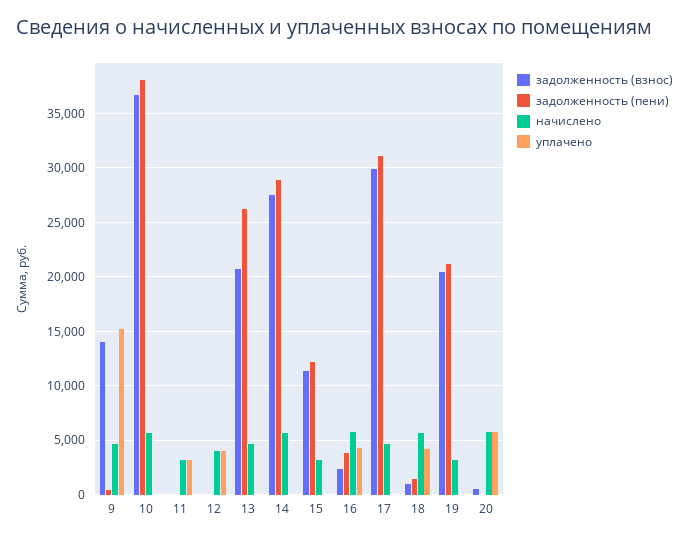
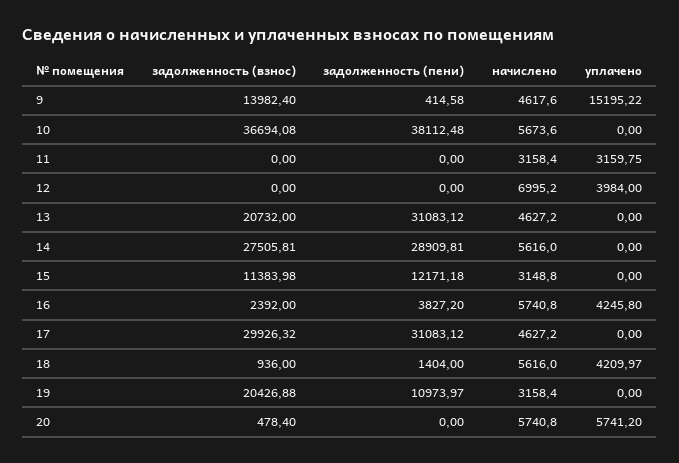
  {
    "задолженность (взнос)": {
      "9": 13982.4,
      "10": 36694.08,
      "11": 0,
      "12": 0,
      "13": 20732,
      "14": 27505.81,
      "15": 11383.98,
      "16": 2392,
      "17": 29926.32,
      "18": 936,
      "19": 20426.88,
      "20": 478.4
    },
    "задолженность (пени)": {
      "9": 414.58,
      "10": 38112.48,
      "11": 0,
      "12": 0,
-     "13": 26000,
+     "13": 31083.12,
      "14": 28909.81,
      "15": 12171.18,
      "16": 3827.2,
      "17": 31083.12,
      "18": 1404,
-     "19": 21000,
+     "19": 10973.97,
      "20": 0
    },
    "начислено": {
      "9": 4617.6,
      "10": 5673.6,
      "11": 3158.4,
-     "12": 4000,
+     "12": 6995.2,
      "13": 4627.2,
      "14": 5616,
      "15": 3148.8,
      "16": 5740.8,
      "17": 4627.2,
      "18": 5616,
      "19": 3158.4,
      "20": 5740.8
    },
    "уплачено": {
      "9": 15195.22,
      "10": 0,
      "11": 3159.75,
      "12": 3984,
      "13": 0,
      "14": 0,
      "15": 0,
      "16": 4245.8,
      "17": 0,
      "18": 4209.97,
      "19": 0,
      "20": 5741.2
    }
  }

